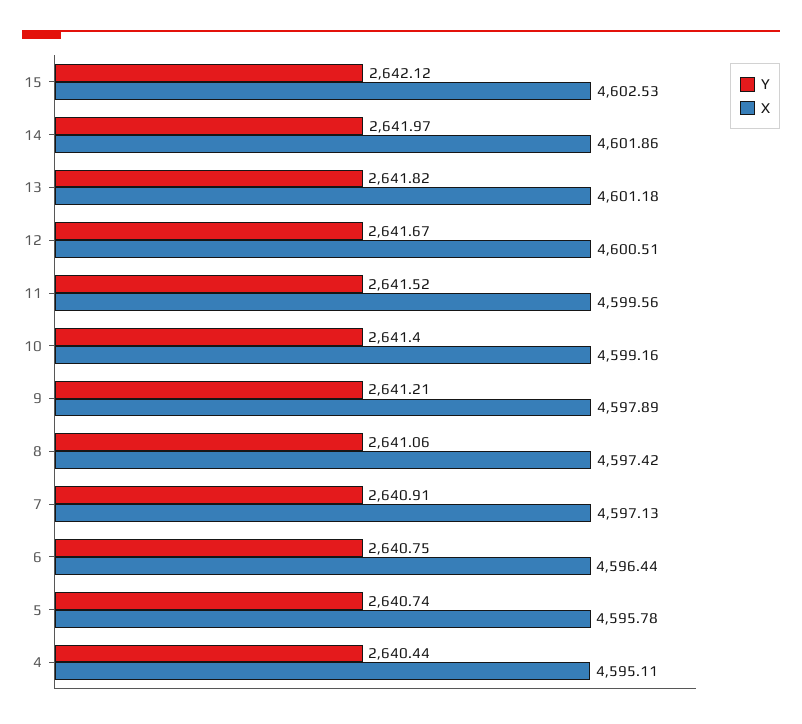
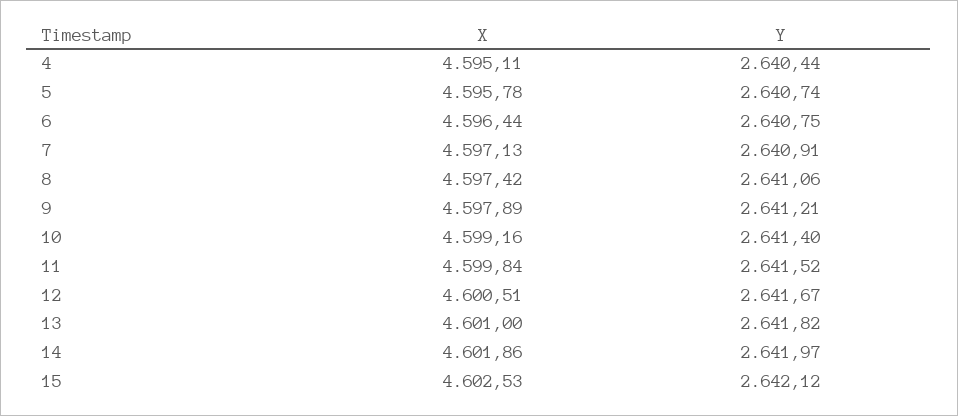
  {
    "Y": {
      "15": 2642.12,
      "14": 2641.97,
      "13": 2641.82,
      "12": 2641.67,
      "11": 2641.52,
      "10": 2641.4,
      "9": 2641.21,
      "8": 2641.06,
      "7": 2640.91,
      "6": 2640.75,
      "5": 2640.74,
      "4": 2640.44
    },
    "X": {
      "15": 4602.53,
      "14": 4601.86,
-     "13": 4601.18,
+     "13": 4601,
      "12": 4600.51,
-     "11": 4599.56,
+     "11": 4599.84,
      "10": 4599.16,
      "9": 4597.89,
      "8": 4597.42,
      "7": 4597.13,
      "6": 4596.44,
      "5": 4595.78,
      "4": 4595.11
    }
  }

